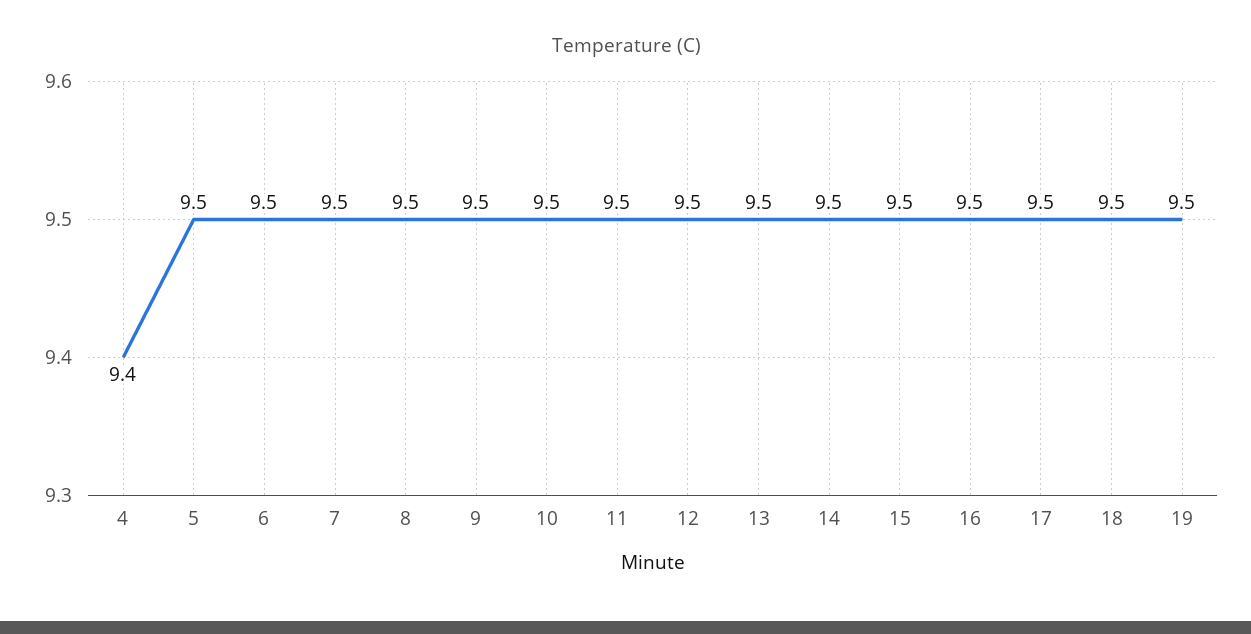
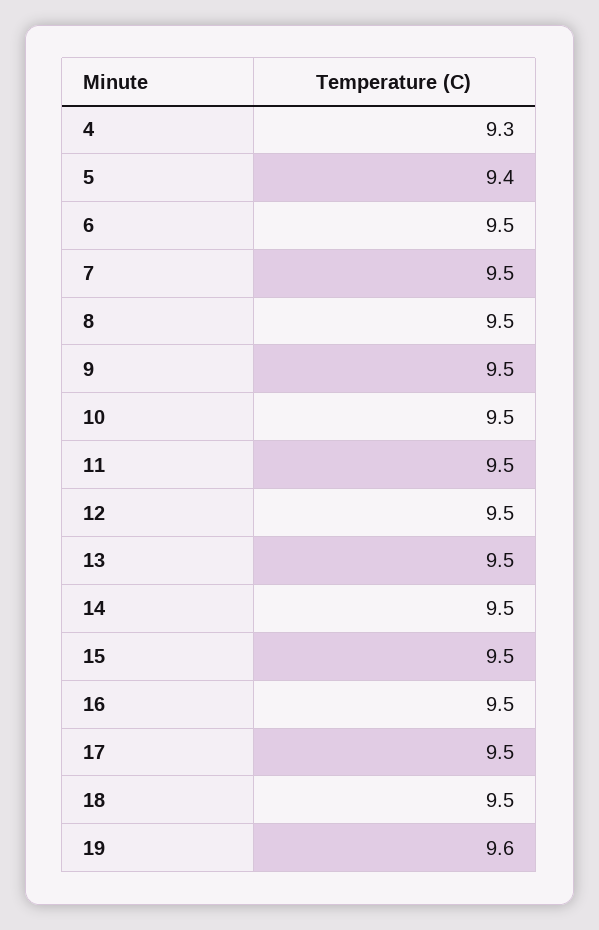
  {
-   "4": 9.4,
+   "4": 9.3,
-   "5": 9.5,
+   "5": 9.4,
    "6": 9.5,
    "7": 9.5,
    "8": 9.5,
    "9": 9.5,
    "10": 9.5,
    "11": 9.5,
    "12": 9.5,
    "13": 9.5,
    "14": 9.5,
    "15": 9.5,
    "16": 9.5,
    "17": 9.5,
    "18": 9.5,
-   "19": 9.5
+   "19": 9.6
  }

